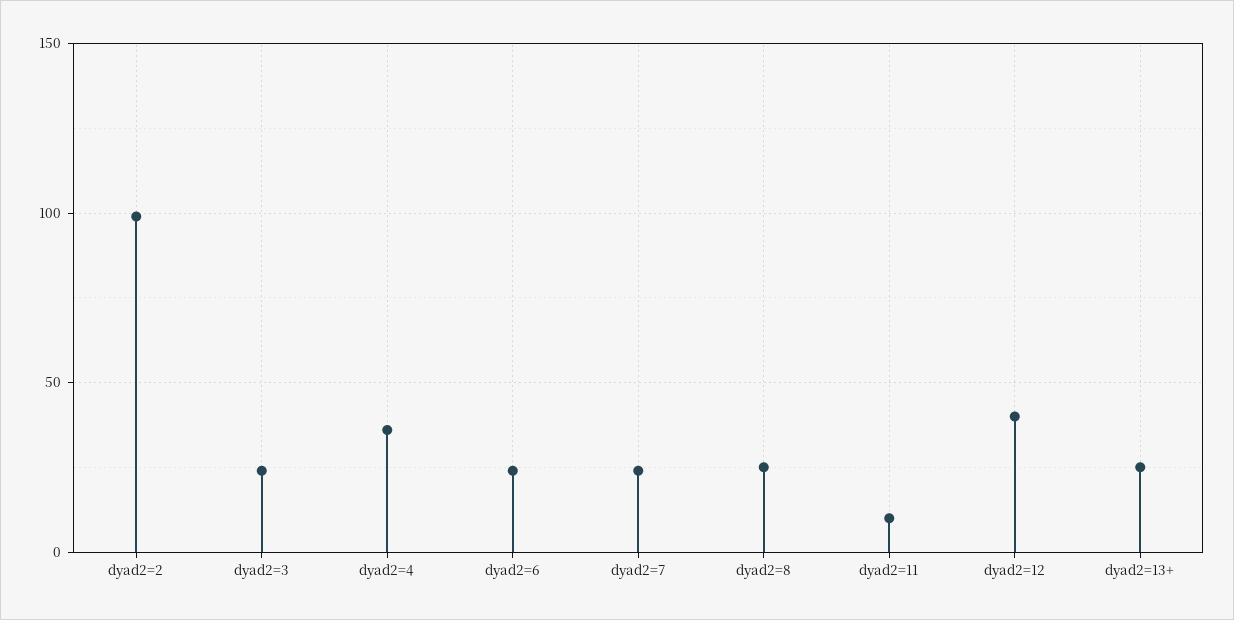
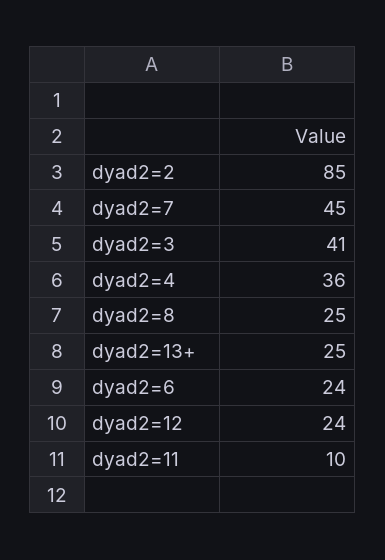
  {
-   "dyad2=2": 100,
+   "dyad2=2": 85,
-   "dyad2=3": 25,
+   "dyad2=3": 41,
    "dyad2=4": 36,
    "dyad2=6": 24,
-   "dyad2=7": 25,
+   "dyad2=7": 45,
    "dyad2=8": 25,
    "dyad2=11": 10,
-   "dyad2=12": 40,
+   "dyad2=12": 24,
    "dyad2=13+": 25
  }

